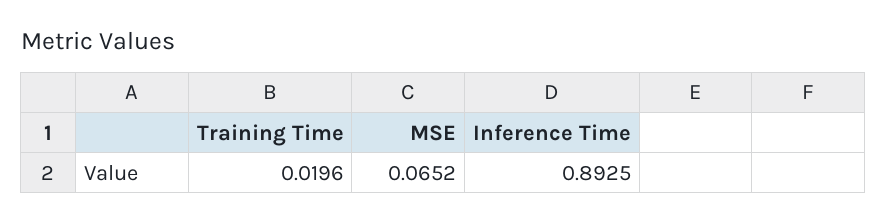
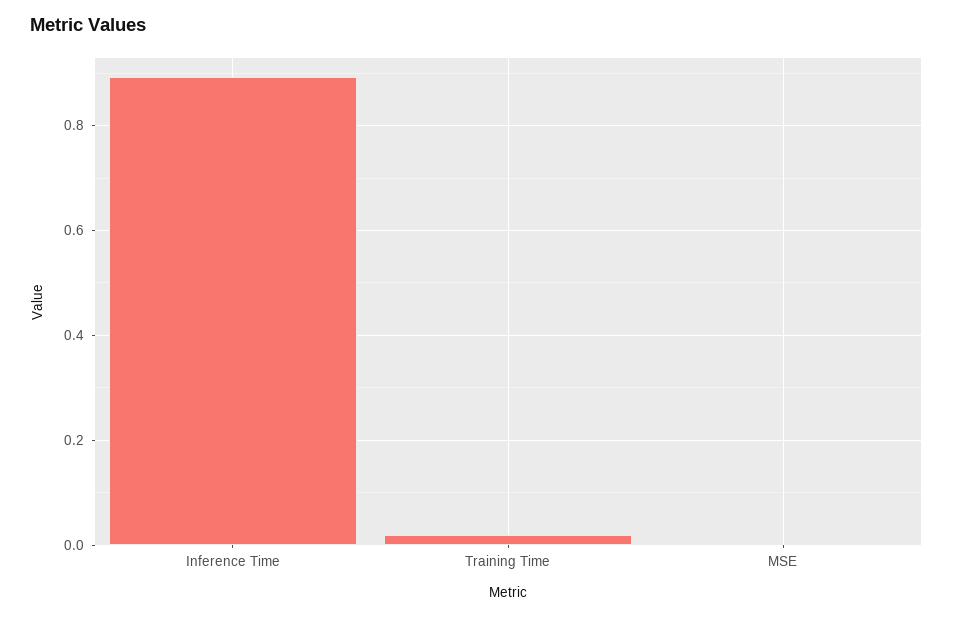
  {
    "Training Time": 0.0196,
-   "MSE": 0.0652,
+   "MSE": 0,
    "Inference Time": 0.8925
  }

